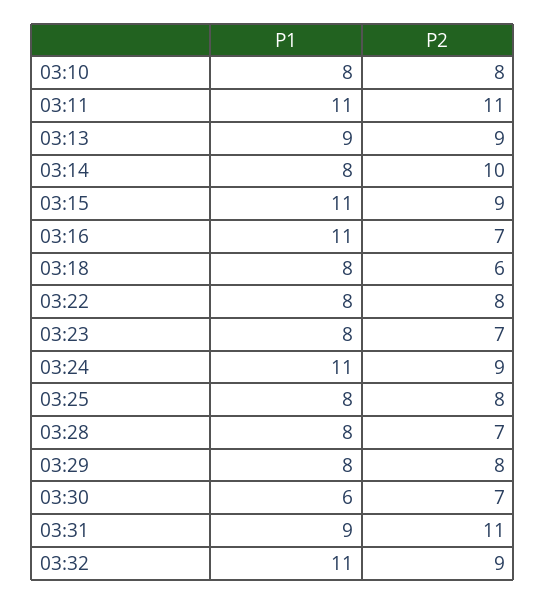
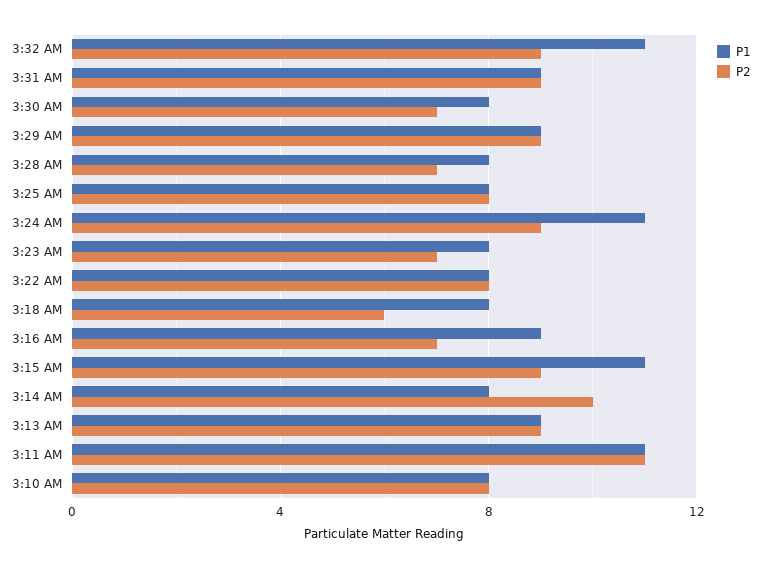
  {
    "P1": {
      "03:10": 8,
      "03:11": 11,
      "03:13": 9,
      "03:14": 8,
      "03:15": 11,
-     "03:16": 11,
+     "03:16": 9,
      "03:18": 8,
      "03:22": 8,
      "03:23": 8,
      "03:24": 11,
      "03:25": 8,
      "03:28": 8,
-     "03:29": 8,
+     "03:29": 9,
-     "03:30": 6,
+     "03:30": 8,
      "03:31": 9,
      "03:32": 11
    },
    "P2": {
      "03:10": 8,
      "03:11": 11,
      "03:13": 9,
      "03:14": 10,
      "03:15": 9,
      "03:16": 7,
      "03:18": 6,
      "03:22": 8,
      "03:23": 7,
      "03:24": 9,
      "03:25": 8,
      "03:28": 7,
-     "03:29": 8,
+     "03:29": 9,
      "03:30": 7,
-     "03:31": 11,
+     "03:31": 9,
      "03:32": 9
    }
  }

